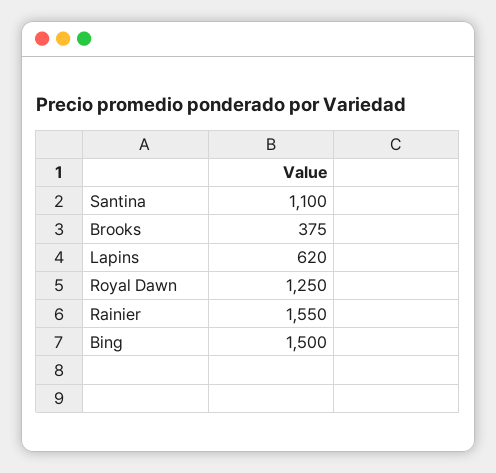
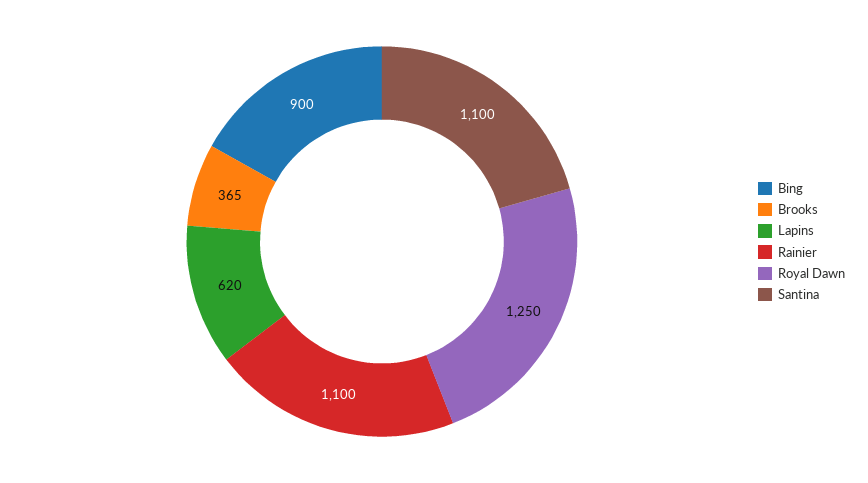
  {
    "Santina": 1100,
-   "Brooks": 375,
+   "Brooks": 365,
    "Lapins": 620,
    "Royal Dawn": 1250,
-   "Rainier": 1550,
+   "Rainier": 1100,
-   "Bing": 1500
+   "Bing": 900
  }

